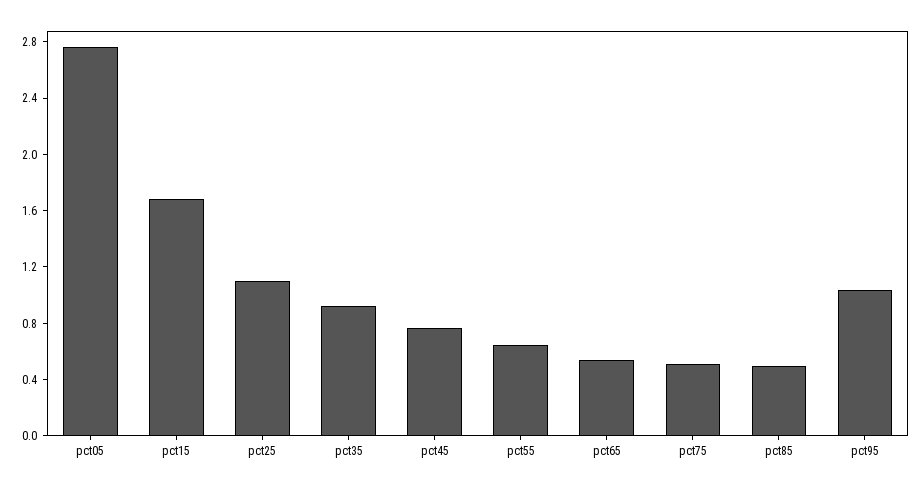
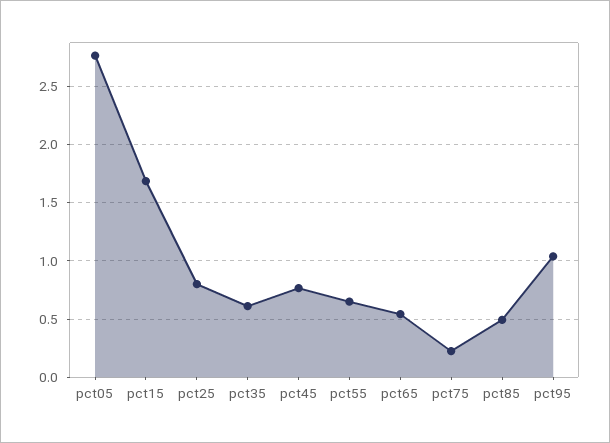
  {
    "pct05": 2.8,
    "pct15": 1.7,
-   "pct25": 1.1,
+   "pct25": 0.8,
-   "pct35": 0.9,
+   "pct35": 0.6,
    "pct45": 0.8,
    "pct55": 0.6,
    "pct65": 0.5,
-   "pct75": 0.5,
+   "pct75": 0.2,
    "pct85": 0.5,
    "pct95": 1
  }

